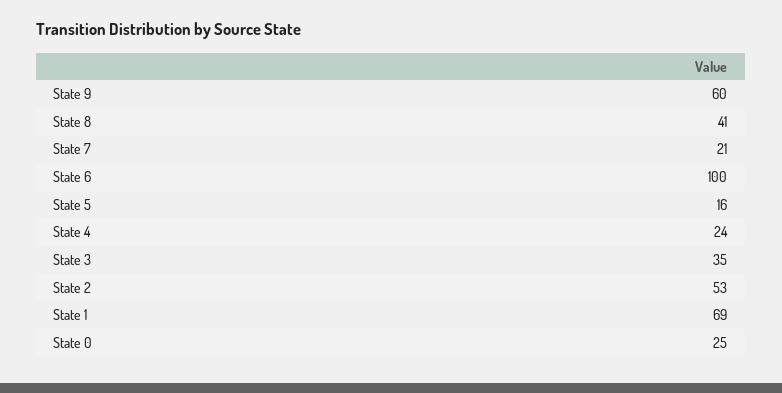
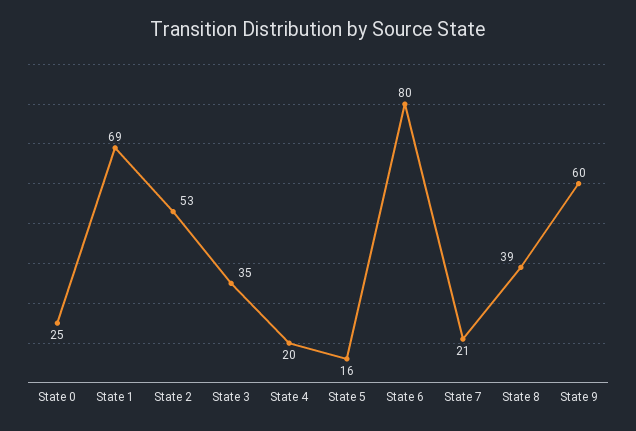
  {
    "State 9": 60,
-   "State 8": 41,
+   "State 8": 39,
    "State 7": 21,
-   "State 6": 100,
+   "State 6": 80,
    "State 5": 16,
-   "State 4": 24,
+   "State 4": 20,
    "State 3": 35,
    "State 2": 53,
    "State 1": 69,
    "State 0": 25
  }

